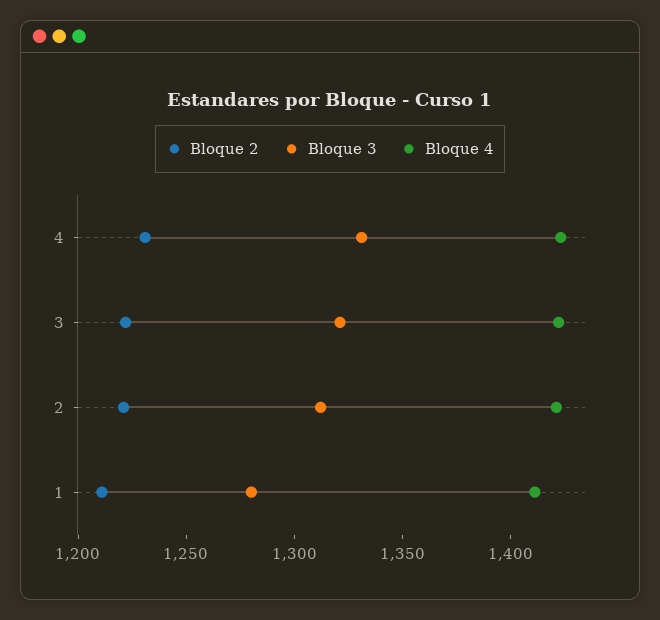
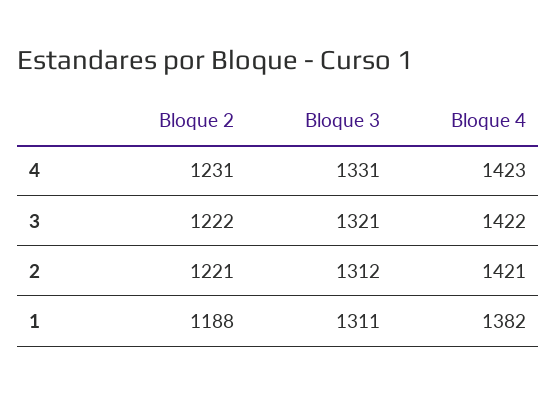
  {
    "Bloque 2": {
      "4": 1231,
      "3": 1222,
      "2": 1221,
-     "1": 1210
+     "1": 1188
    },
    "Bloque 3": {
      "4": 1331,
      "3": 1321,
      "2": 1312,
-     "1": 1280
+     "1": 1311
    },
    "Bloque 4": {
      "4": 1423,
      "3": 1422,
      "2": 1421,
-     "1": 1410
+     "1": 1382
    }
  }

